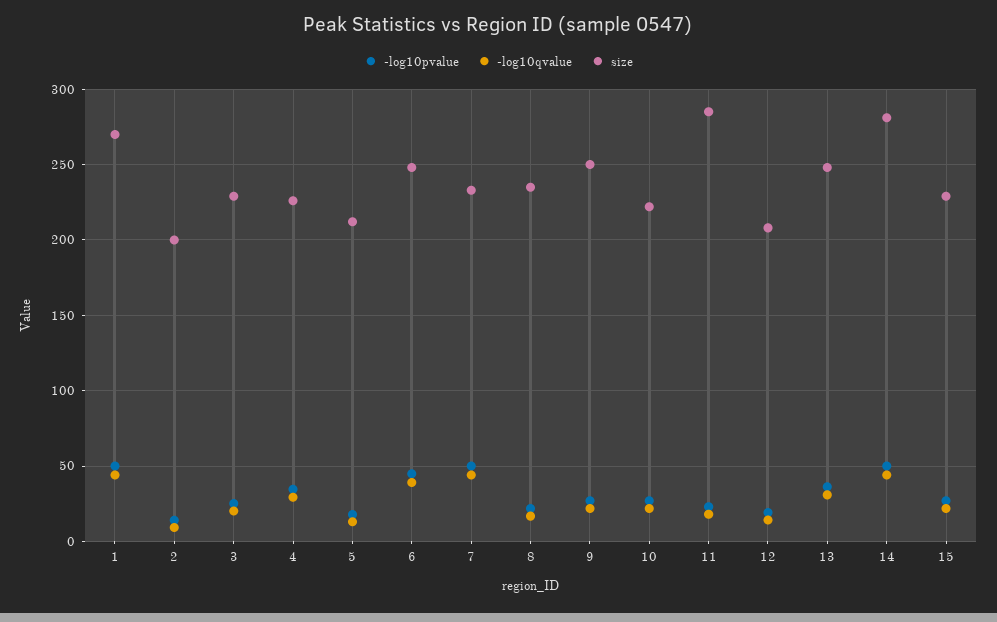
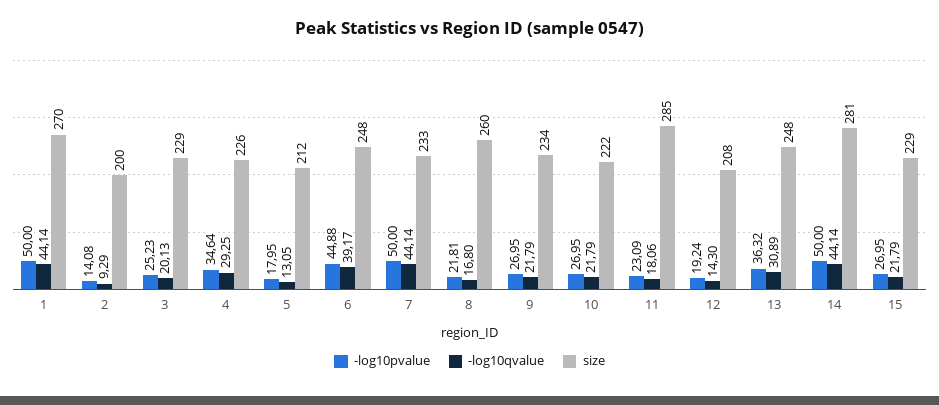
  {
    "-log10pvalue": {
      "1": 50,
      "2": 14.08,
      "3": 25.23,
      "4": 34.64,
      "5": 17.95,
      "6": 44.88,
      "7": 50,
      "8": 21.81,
      "9": 26.95,
      "10": 26.95,
      "11": 23.09,
      "12": 19.24,
      "13": 36.32,
      "14": 50,
      "15": 26.95
    },
    "-log10qvalue": {
      "1": 44.14,
      "2": 9.29,
      "3": 20.13,
      "4": 29.25,
      "5": 13.05,
      "6": 39.17,
      "7": 44.14,
      "8": 16.8,
      "9": 21.79,
      "10": 21.79,
      "11": 18.06,
      "12": 14.3,
      "13": 30.89,
      "14": 44.14,
      "15": 21.79
    },
    "size": {
      "1": 270,
      "2": 200,
      "3": 229,
      "4": 226,
      "5": 212,
      "6": 248,
      "7": 233,
-     "8": 235,
+     "8": 260,
-     "9": 250,
+     "9": 234,
      "10": 222,
      "11": 285,
      "12": 208,
      "13": 248,
      "14": 281,
      "15": 229
    }
  }

